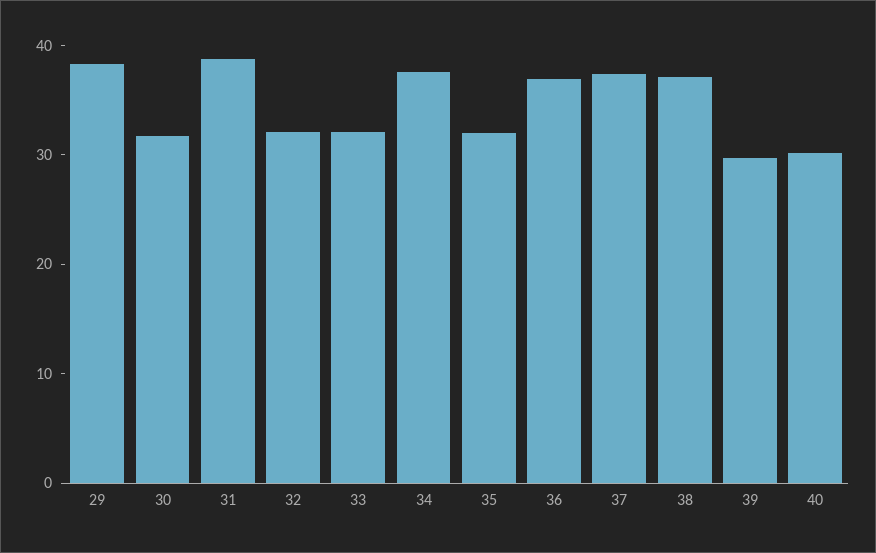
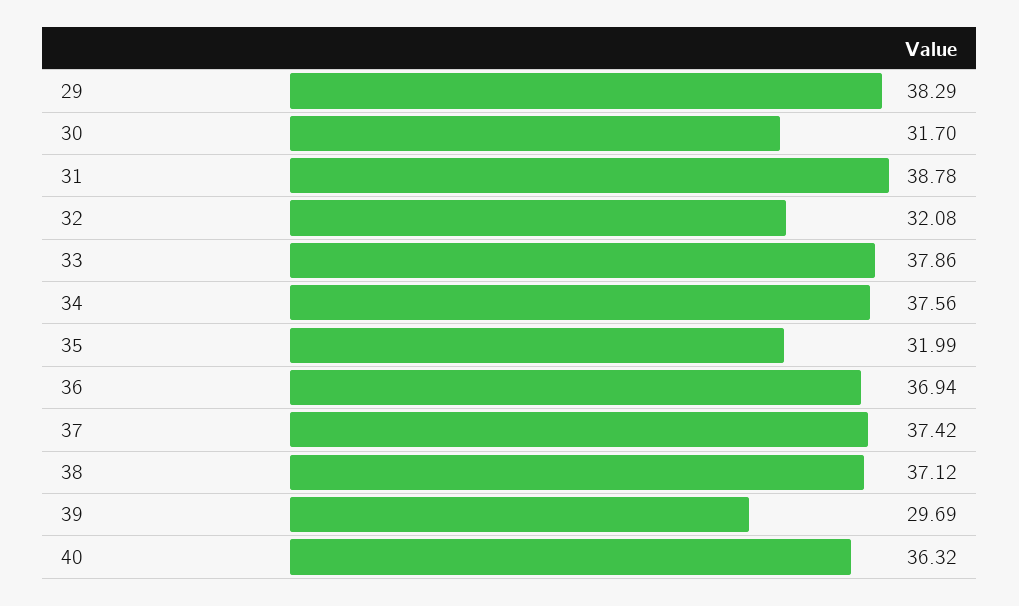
  {
    "29": 38.29,
    "30": 31.7,
    "31": 38.78,
    "32": 32.08,
-   "33": 32,
+   "33": 37.86,
    "34": 37.56,
    "35": 31.99,
    "36": 36.94,
    "37": 37.42,
    "38": 37.12,
    "39": 29.69,
-   "40": 30
+   "40": 36.32
  }

